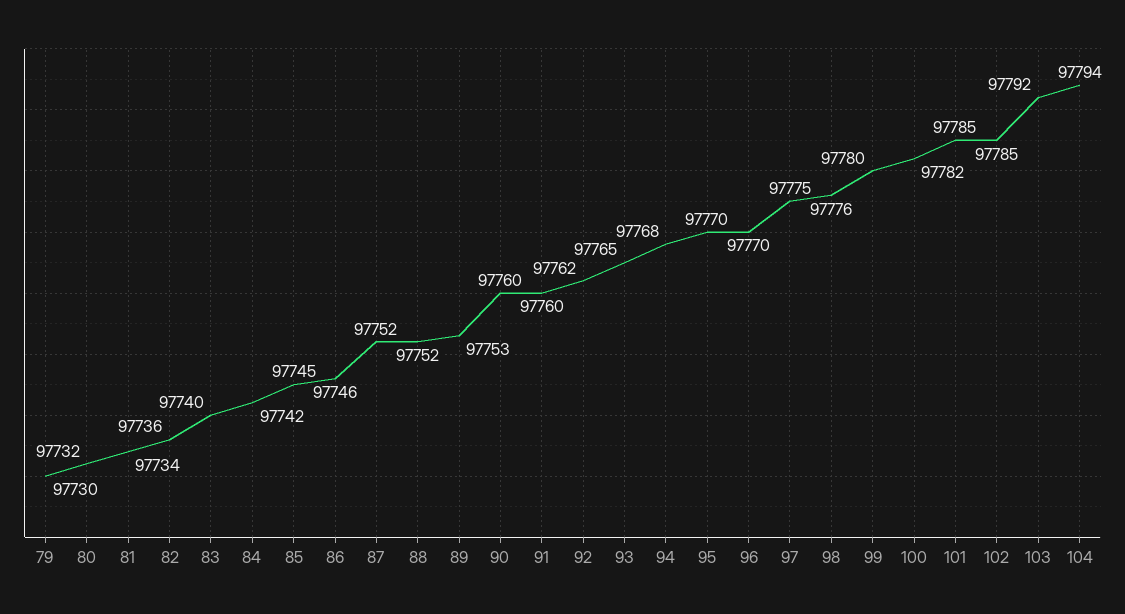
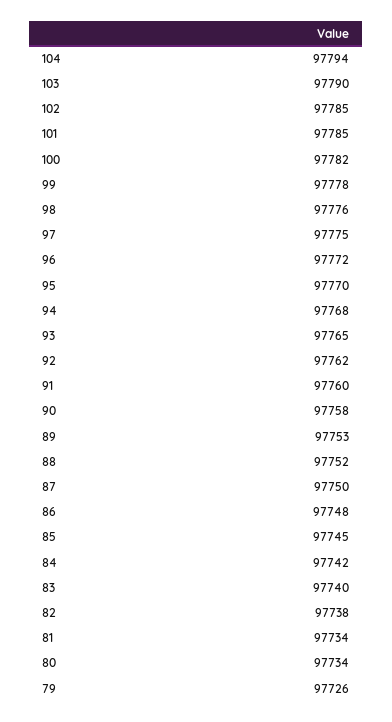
  {
-   "79": 97730,
+   "79": 97726,
-   "80": 97732,
+   "80": 97734,
    "81": 97734,
-   "82": 97736,
+   "82": 97738,
    "83": 97740,
    "84": 97742,
    "85": 97745,
-   "86": 97746,
+   "86": 97748,
-   "87": 97752,
+   "87": 97750,
    "88": 97752,
    "89": 97753,
-   "90": 97760,
+   "90": 97758,
    "91": 97760,
    "92": 97762,
    "93": 97765,
    "94": 97768,
    "95": 97770,
-   "96": 97770,
+   "96": 97772,
    "97": 97775,
    "98": 97776,
-   "99": 97780,
+   "99": 97778,
    "100": 97782,
    "101": 97785,
    "102": 97785,
-   "103": 97792,
+   "103": 97790,
    "104": 97794
  }

